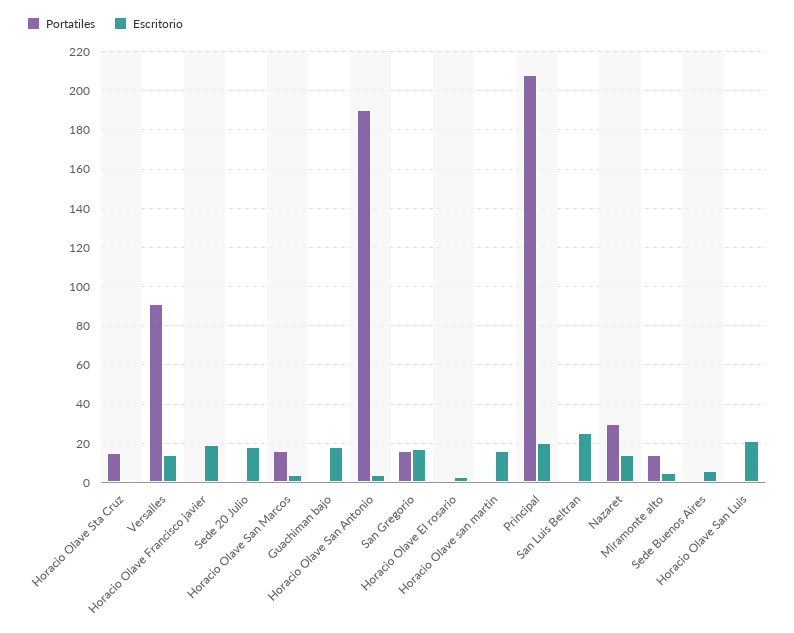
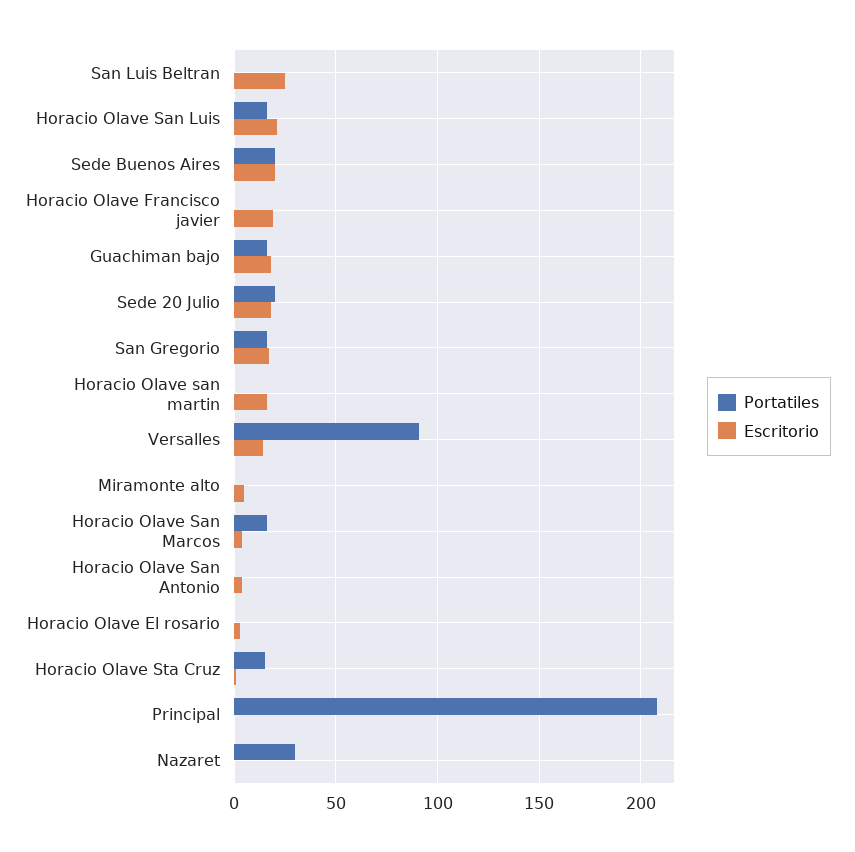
  {
    "Portatiles": {
      "Horacio Olave Sta Cruz": 15,
      "Versalles": 90,
      "Horacio Olave Francisco javier": 0,
-     "Sede 20 Julio": 0,
+     "Sede 20 Julio": 20,
      "Horacio Olave San Marcos": 15,
-     "Guachiman bajo": 0,
+     "Guachiman bajo": 15,
-     "Horacio Olave San Antonio": 190,
+     "Horacio Olave San Antonio": 0,
      "San Gregorio": 15,
      "Horacio Olave El rosario": 0,
      "Horacio Olave san martin": 0,
      "Principal": 210,
      "San Luis Beltran": 0,
      "Nazaret": 30,
-     "Miramonte alto": 15,
+     "Miramonte alto": 0,
-     "Sede Buenos Aires": 0,
+     "Sede Buenos Aires": 20,
-     "Horacio Olave San Luis": 0
+     "Horacio Olave San Luis": 15
    },
    "Escritorio": {
      "Horacio Olave Sta Cruz": 0,
      "Versalles": 15,
      "Horacio Olave Francisco javier": 20,
      "Sede 20 Julio": 20,
      "Horacio Olave San Marcos": 5,
      "Guachiman bajo": 20,
      "Horacio Olave San Antonio": 5,
      "San Gregorio": 15,
      "Horacio Olave El rosario": 5,
      "Horacio Olave san martin": 15,
-     "Principal": 20,
+     "Principal": 0,
      "San Luis Beltran": 25,
-     "Nazaret": 15,
+     "Nazaret": 0,
      "Miramonte alto": 5,
-     "Sede Buenos Aires": 5,
+     "Sede Buenos Aires": 20,
      "Horacio Olave San Luis": 20
    }
  }

